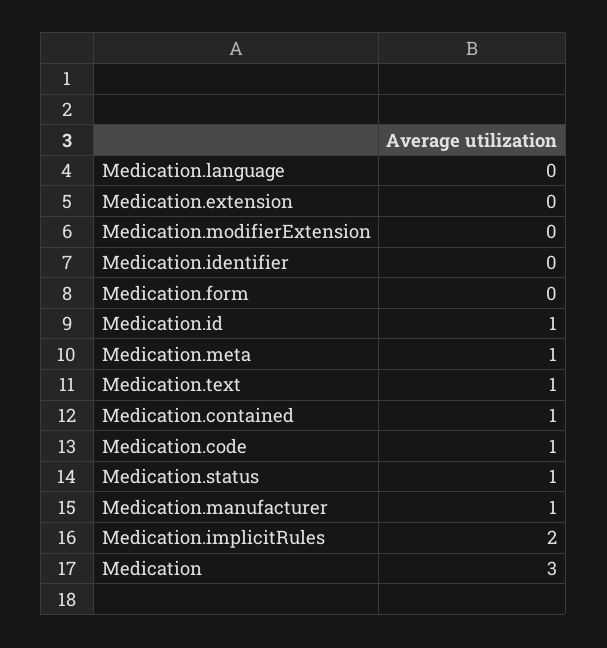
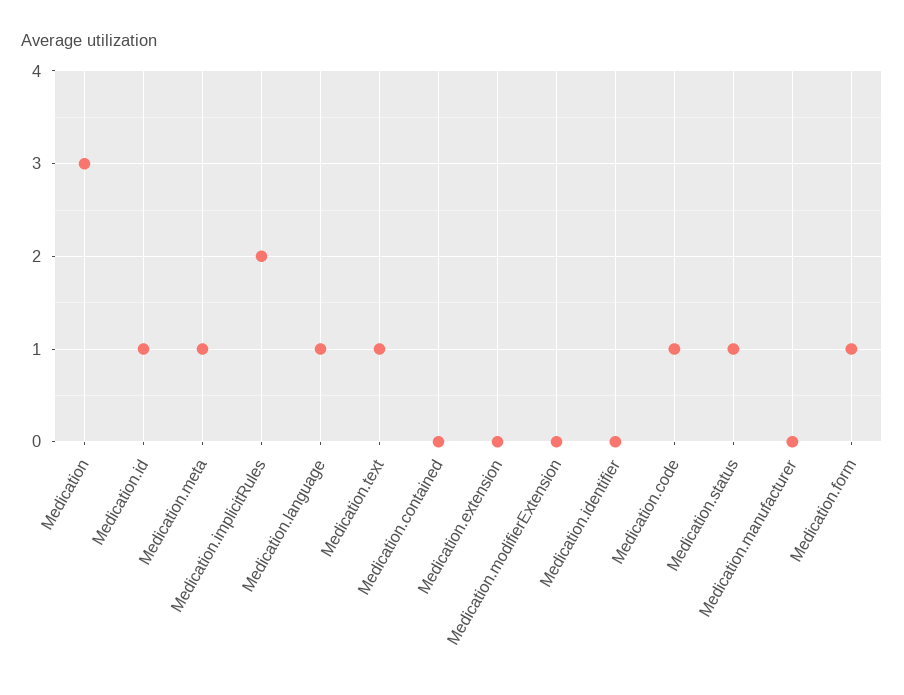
  {
-   "Medication.language": 0,
+   "Medication.language": 1,
    "Medication.extension": 0,
    "Medication.modifierExtension": 0,
    "Medication.identifier": 0,
-   "Medication.form": 0,
+   "Medication.form": 1,
    "Medication.id": 1,
    "Medication.meta": 1,
    "Medication.text": 1,
-   "Medication.contained": 1,
+   "Medication.contained": 0,
    "Medication.code": 1,
    "Medication.status": 1,
-   "Medication.manufacturer": 1,
+   "Medication.manufacturer": 0,
    "Medication.implicitRules": 2,
    "Medication": 3
  }

